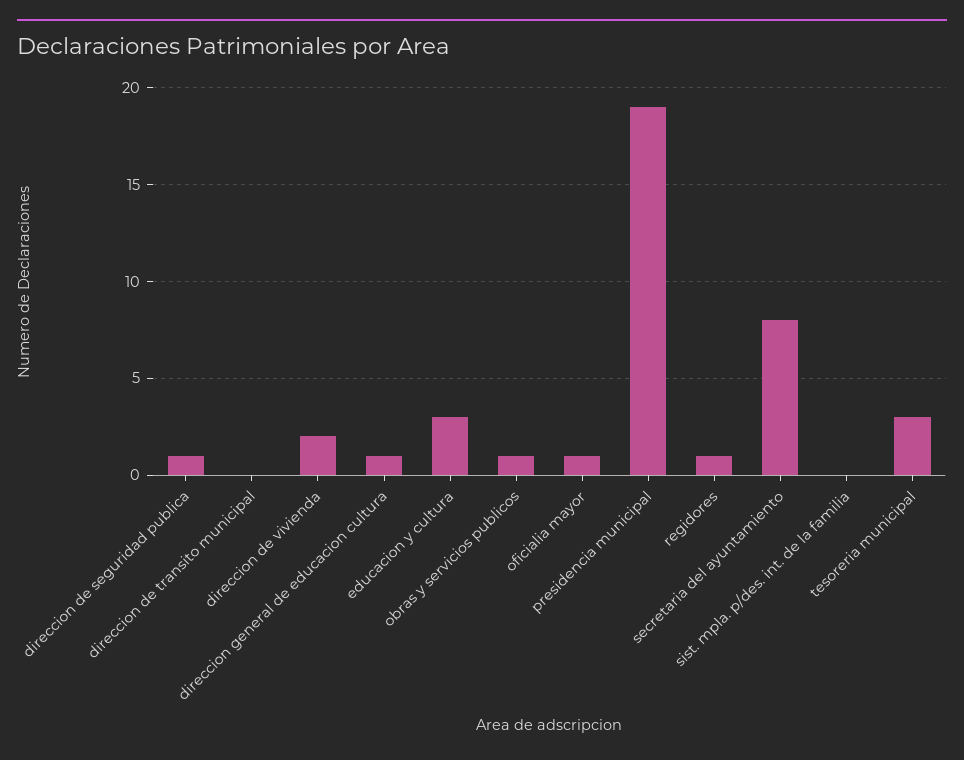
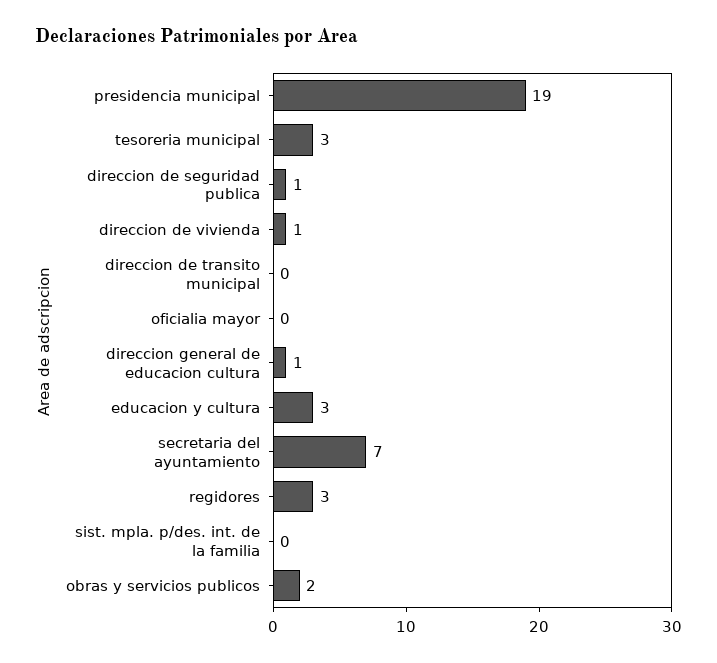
  {
    "direccion de seguridad publica": 1,
    "direccion de transito municipal": 0,
-   "direccion de vivienda": 2,
+   "direccion de vivienda": 1,
    "direccion general de educacion cultura": 1,
    "educacion y cultura": 3,
-   "obras y servicios publicos": 1,
+   "obras y servicios publicos": 2,
-   "oficialia mayor": 1,
+   "oficialia mayor": 0,
    "presidencia municipal": 19,
-   "regidores": 1,
+   "regidores": 3,
-   "secretaria del ayuntamiento": 8,
+   "secretaria del ayuntamiento": 7,
    "sist. mpla. p/des. int. de la familia": 0,
    "tesoreria municipal": 3
  }

